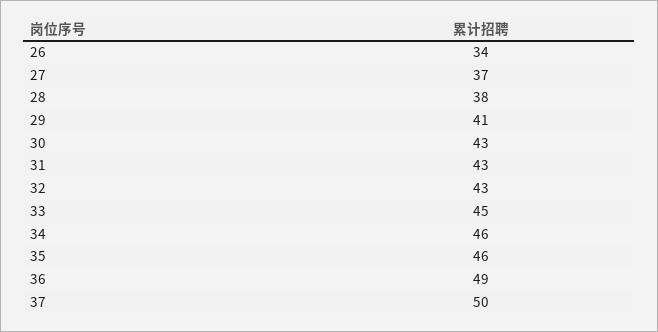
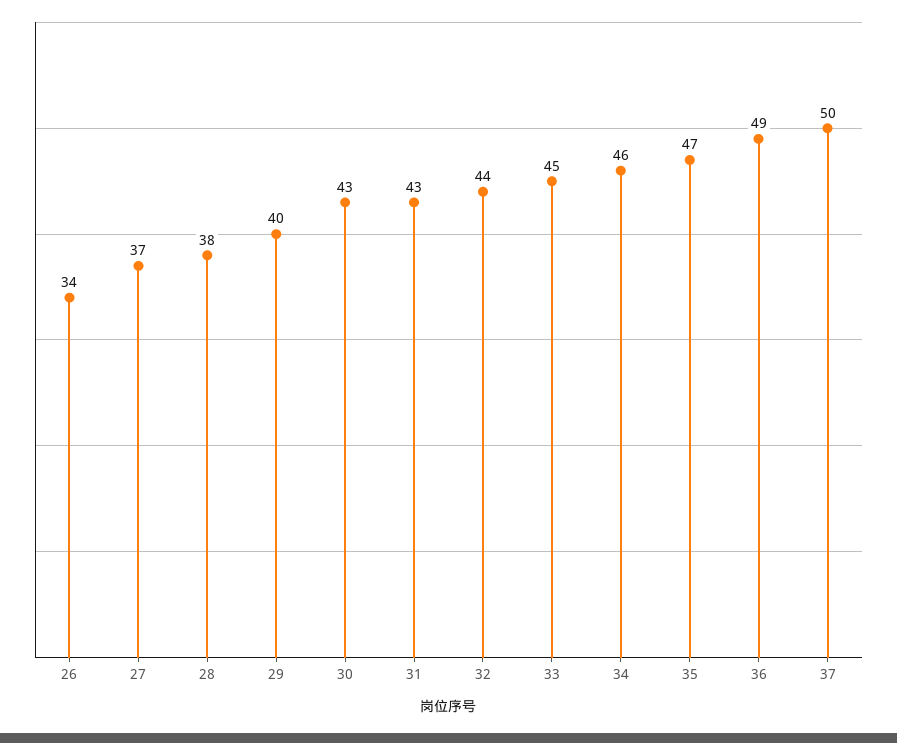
  {
    "26": 34,
    "27": 37,
    "28": 38,
-   "29": 41,
+   "29": 40,
    "30": 43,
    "31": 43,
-   "32": 43,
+   "32": 44,
    "33": 45,
    "34": 46,
-   "35": 46,
+   "35": 47,
    "36": 49,
    "37": 50
  }

